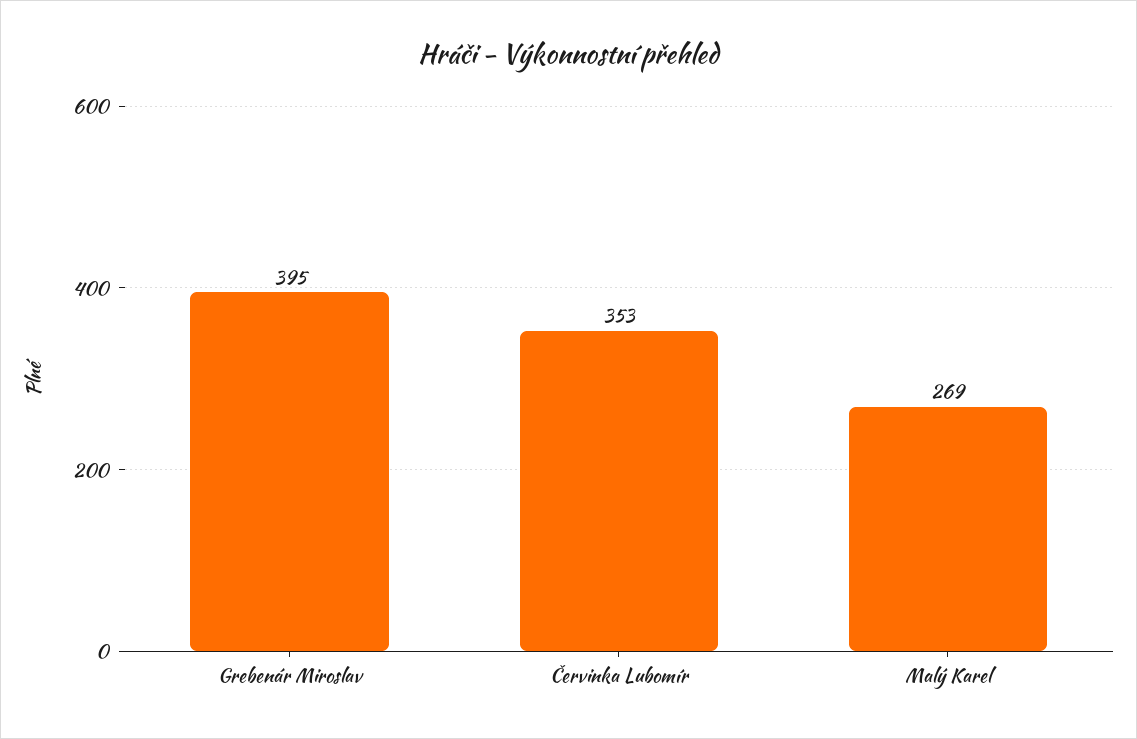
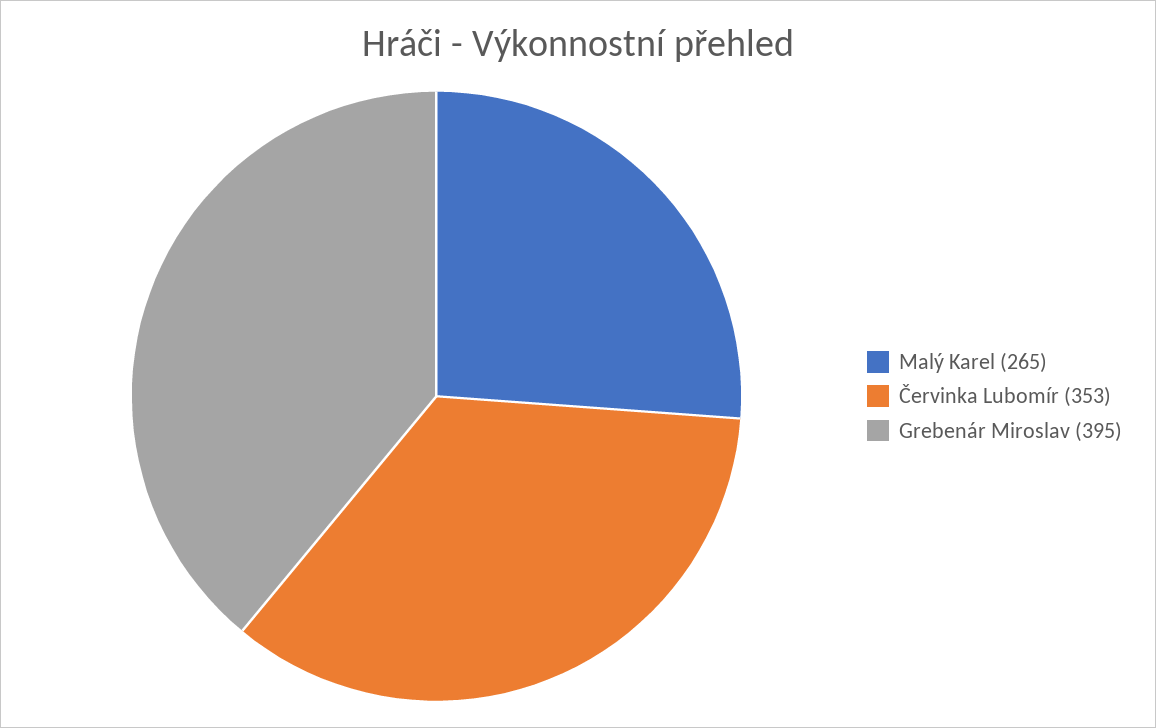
  {
    "Grebenár Miroslav": 395,
    "Červinka Lubomír": 353,
-   "Malý Karel": 269
+   "Malý Karel": 265
  }

